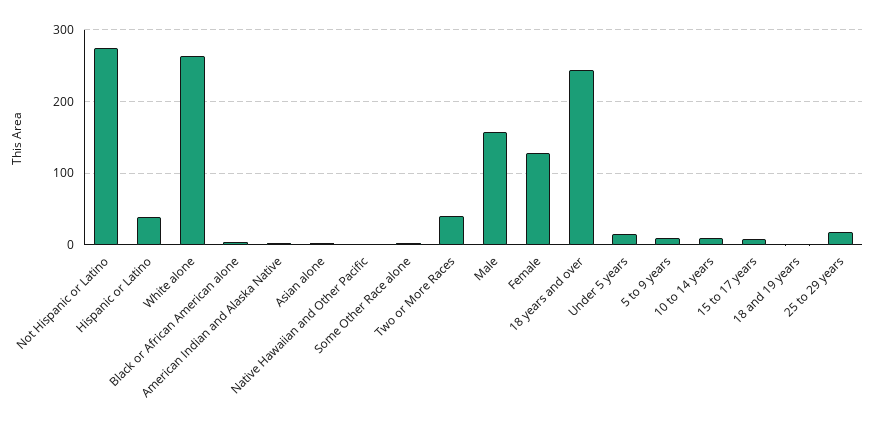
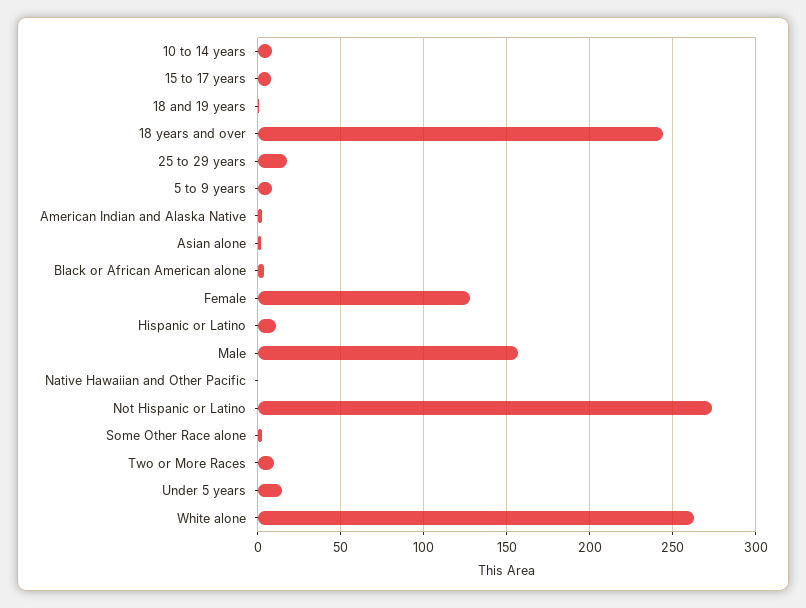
  {
    "Not Hispanic or Latino": 275,
-   "Hispanic or Latino": 40,
+   "Hispanic or Latino": 10,
    "White alone": 265,
    "Black or African American alone": 5,
    "American Indian and Alaska Native": 5,
    "Asian alone": 0,
    "Native Hawaiian and Other Pacific": 0,
    "Some Other Race alone": 5,
-   "Two or More Races": 40,
+   "Two or More Races": 10,
    "Male": 155,
    "Female": 130,
    "18 years and over": 245,
    "Under 5 years": 15,
    "5 to 9 years": 10,
    "10 to 14 years": 10,
    "15 to 17 years": 10,
    "18 and 19 years": 0,
    "25 to 29 years": 20
  }

